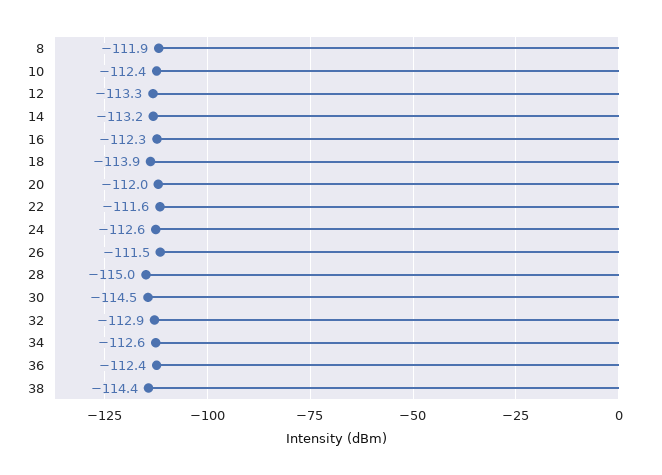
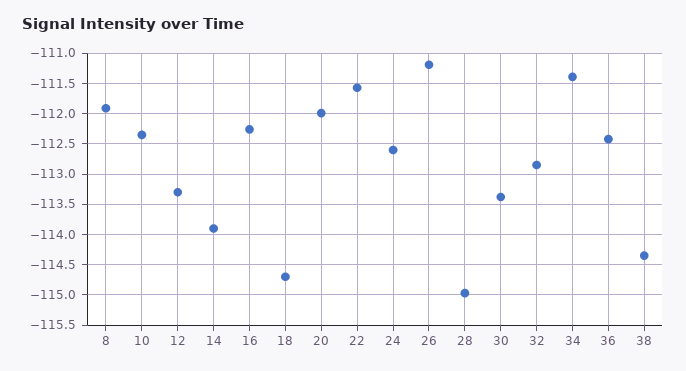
  {
    "8": -111.9,
    "10": -112.4,
    "12": -113.3,
-   "14": -113.2,
+   "14": -113.9,
    "16": -112.3,
-   "18": -113.9,
+   "18": -114.7,
    "20": -112,
    "22": -111.6,
    "24": -112.6,
-   "26": -111.5,
+   "26": -111.2,
    "28": -115,
-   "30": -114.5,
+   "30": -113.4,
    "32": -112.9,
-   "34": -112.6,
+   "34": -111.4,
    "36": -112.4,
    "38": -114.4
  }

